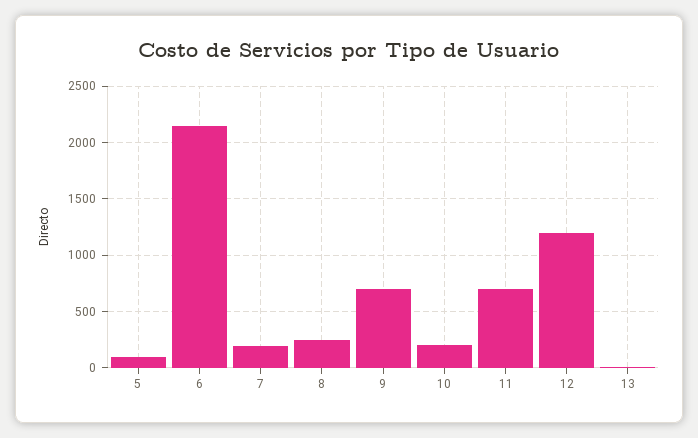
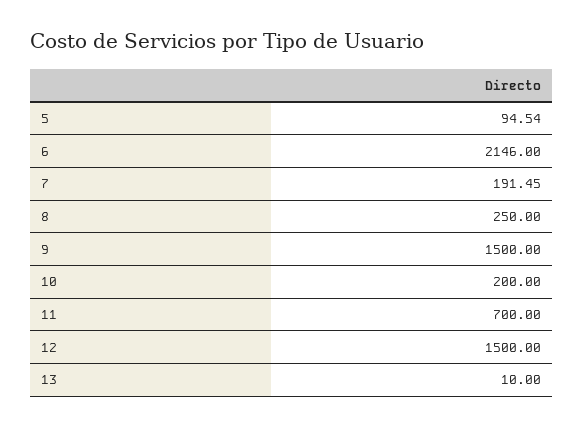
  {
    "5": 94.54,
    "6": 2146,
    "7": 191.45,
    "8": 250,
-   "9": 700,
+   "9": 1500,
    "10": 200,
    "11": 700,
-   "12": 1200,
+   "12": 1500,
    "13": 10
  }

